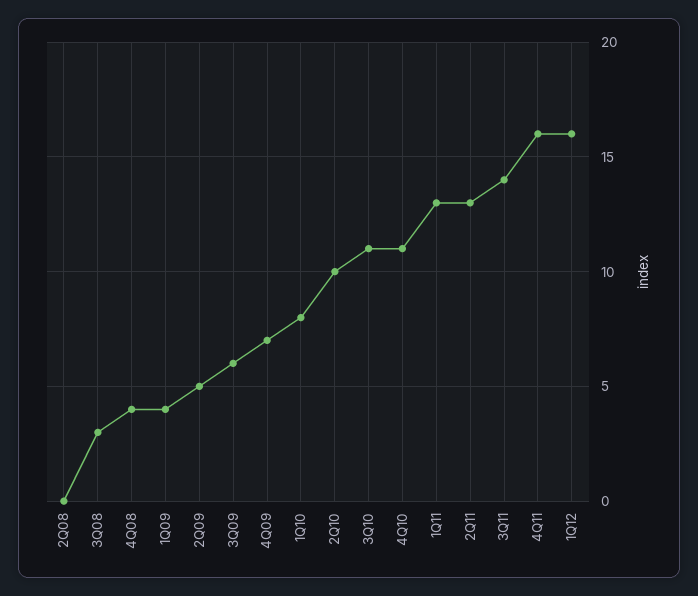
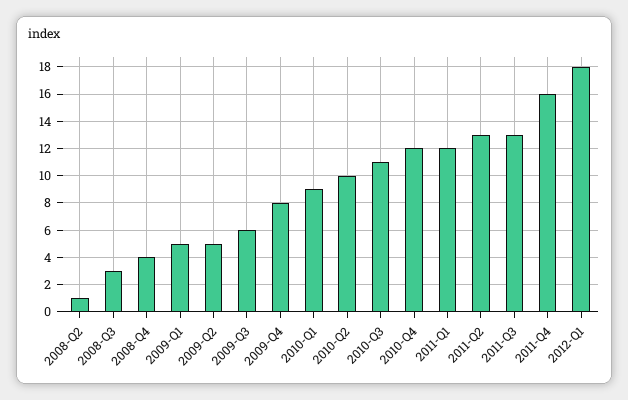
  {
-   "2Q08": 0,
+   "2Q08": 1,
    "3Q08": 3,
    "4Q08": 4,
-   "1Q09": 4,
+   "1Q09": 5,
    "2Q09": 5,
    "3Q09": 6,
-   "4Q09": 7,
+   "4Q09": 8,
-   "1Q10": 8,
+   "1Q10": 9,
    "2Q10": 10,
    "3Q10": 11,
-   "4Q10": 11,
+   "4Q10": 12,
-   "1Q11": 13,
+   "1Q11": 12,
    "2Q11": 13,
-   "3Q11": 14,
+   "3Q11": 13,
    "4Q11": 16,
-   "1Q12": 16
+   "1Q12": 18
  }

